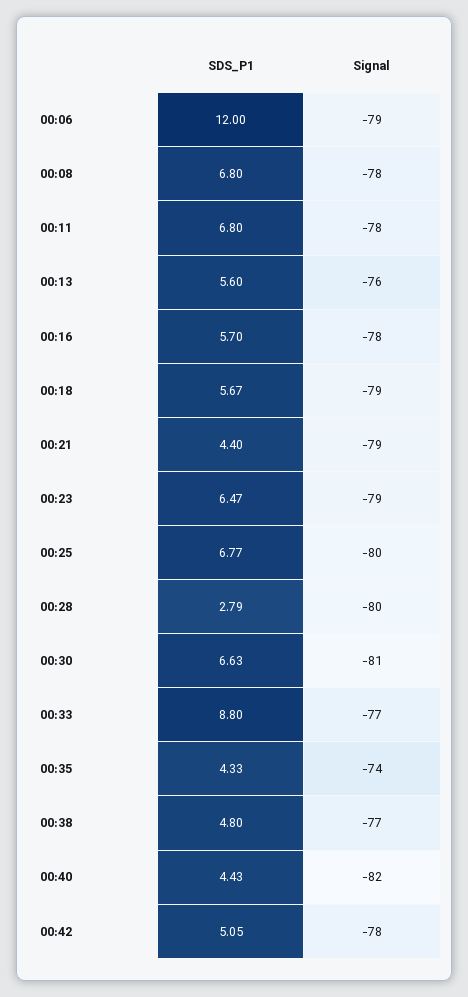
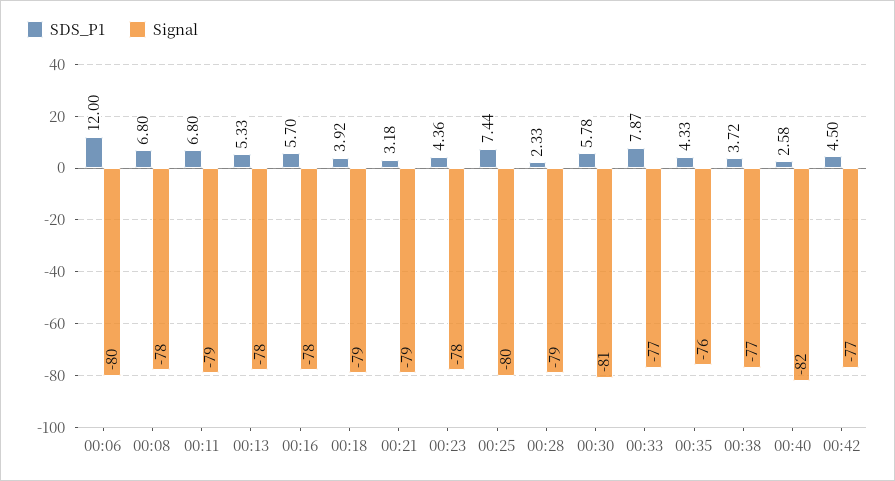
  {
    "SDS_P1": {
      "00:06": 12,
      "00:08": 6.8,
      "00:11": 6.8,
-     "00:13": 5.6,
+     "00:13": 5.33,
      "00:16": 5.7,
-     "00:18": 5.67,
+     "00:18": 3.92,
-     "00:21": 4.4,
+     "00:21": 3.18,
-     "00:23": 6.47,
+     "00:23": 4.36,
-     "00:25": 6.77,
+     "00:25": 7.44,
-     "00:28": 2.79,
+     "00:28": 2.33,
-     "00:30": 6.63,
+     "00:30": 5.78,
-     "00:33": 8.8,
+     "00:33": 7.87,
      "00:35": 4.33,
-     "00:38": 4.8,
+     "00:38": 3.72,
-     "00:40": 4.43,
+     "00:40": 2.58,
-     "00:42": 5.05
+     "00:42": 4.5
    },
    "Signal": {
-     "00:06": -79,
+     "00:06": -80,
      "00:08": -78,
-     "00:11": -78,
+     "00:11": -79,
-     "00:13": -76,
+     "00:13": -78,
      "00:16": -78,
      "00:18": -79,
      "00:21": -79,
-     "00:23": -79,
+     "00:23": -78,
      "00:25": -80,
-     "00:28": -80,
+     "00:28": -79,
      "00:30": -81,
      "00:33": -77,
-     "00:35": -74,
+     "00:35": -76,
      "00:38": -77,
      "00:40": -82,
-     "00:42": -78
+     "00:42": -77
    }
  }

